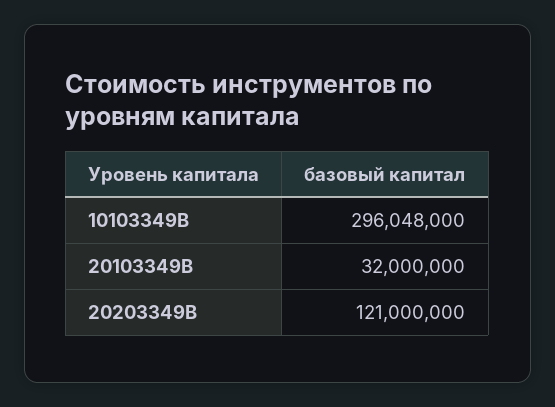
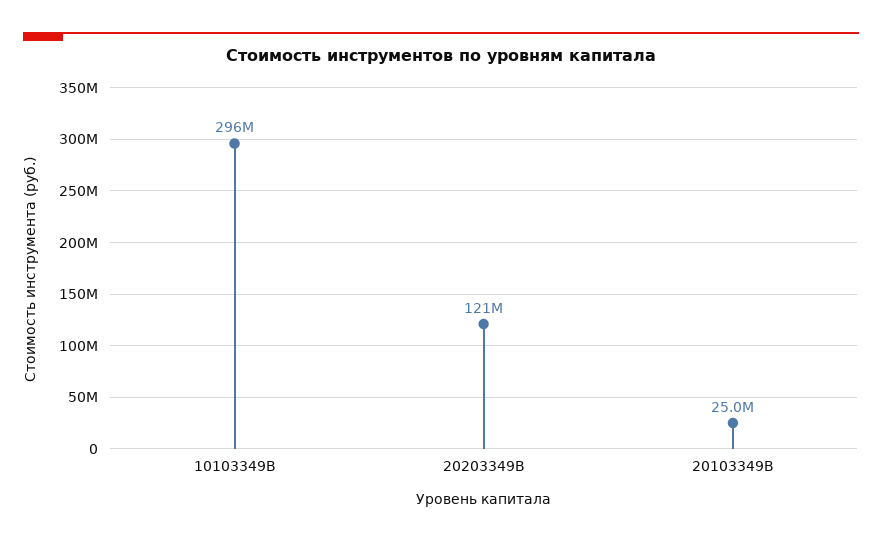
  {
    "10103349B": 296048000,
-   "20103349В": 32000000,
+   "20103349В": 25000000,
    "20203349В": 121000000
  }

